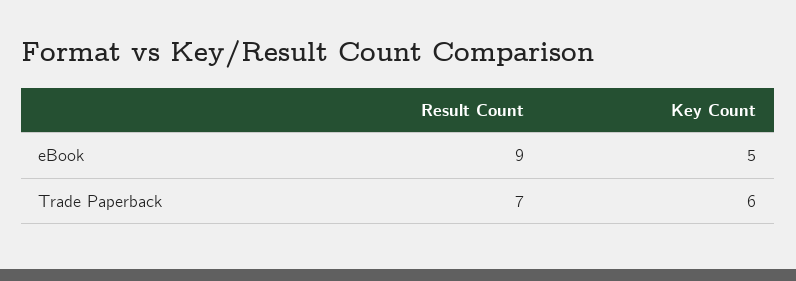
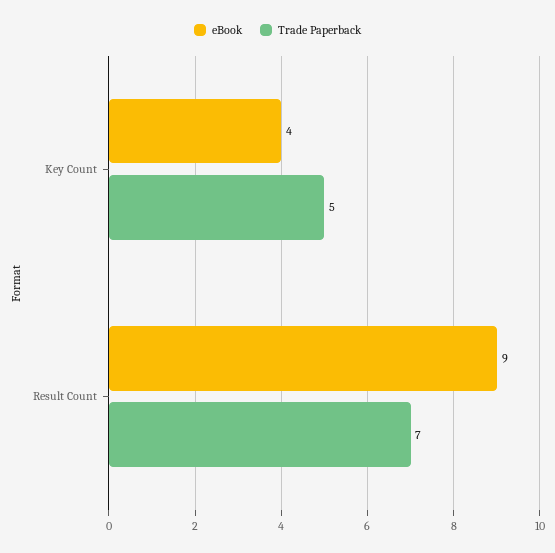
  {
    "eBook": {
      "Result Count": 9,
-     "Key Count": 5
+     "Key Count": 4
    },
    "Trade Paperback": {
      "Result Count": 7,
-     "Key Count": 6
+     "Key Count": 5
    }
  }

